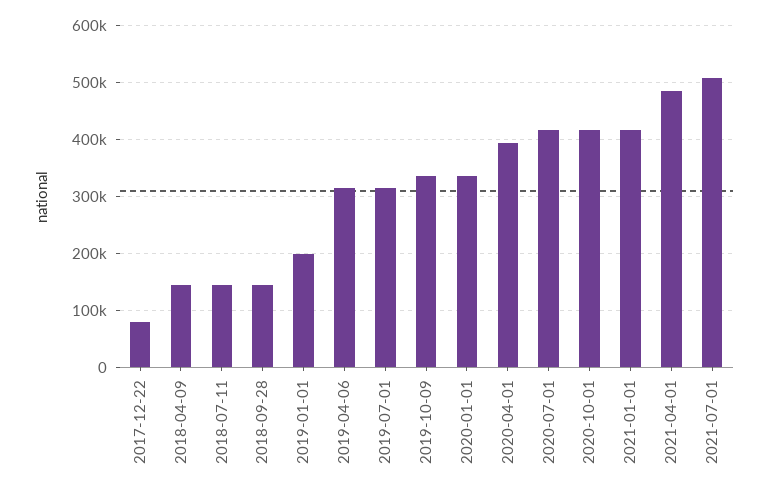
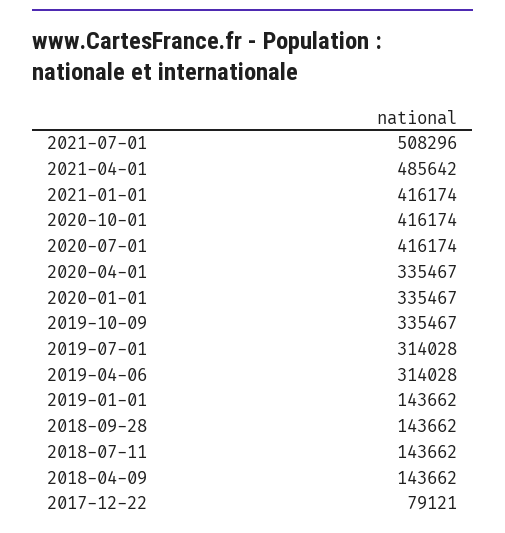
  {
    "2017-12-22": 79121,
    "2018-04-09": 143662,
    "2018-07-11": 143662,
    "2018-09-28": 143662,
-   "2019-01-01": 200000,
+   "2019-01-01": 143662,
    "2019-04-06": 314028,
    "2019-07-01": 314028,
    "2019-10-09": 335467,
    "2020-01-01": 335467,
-   "2020-04-01": 400000,
+   "2020-04-01": 335467,
    "2020-07-01": 416174,
    "2020-10-01": 416174,
    "2021-01-01": 416174,
    "2021-04-01": 485642,
    "2021-07-01": 508296
  }

